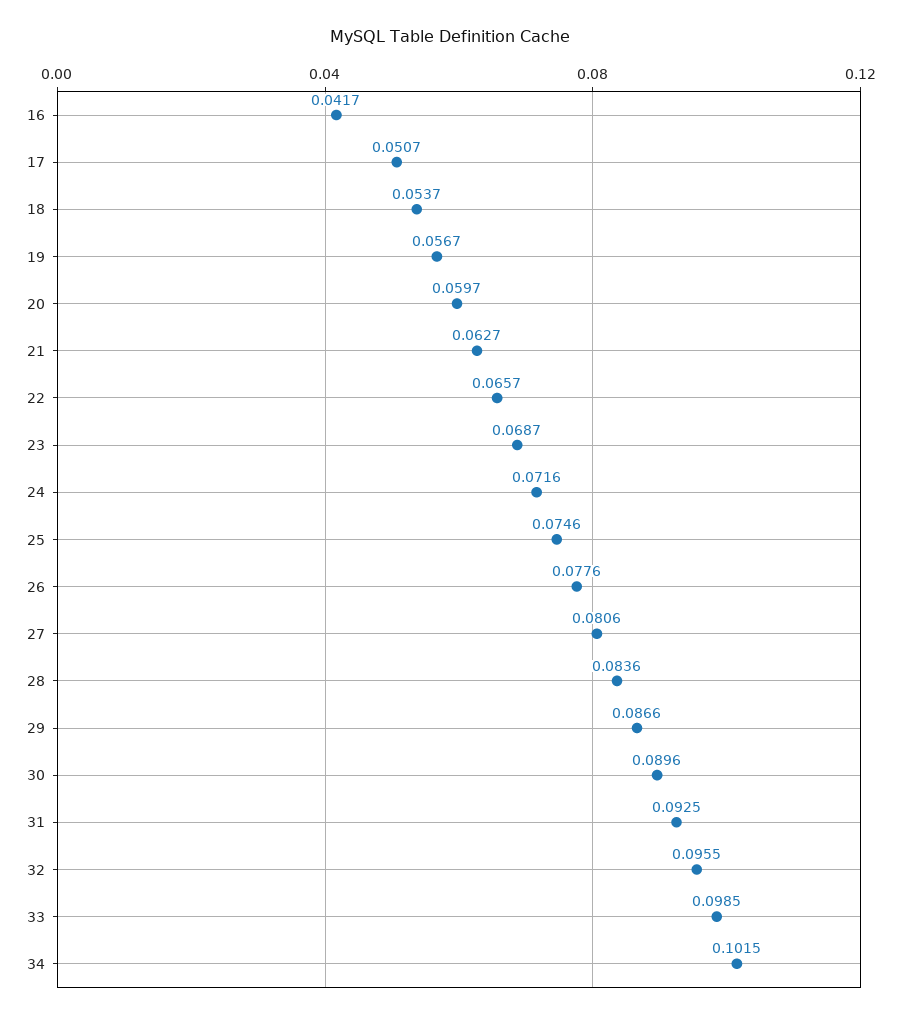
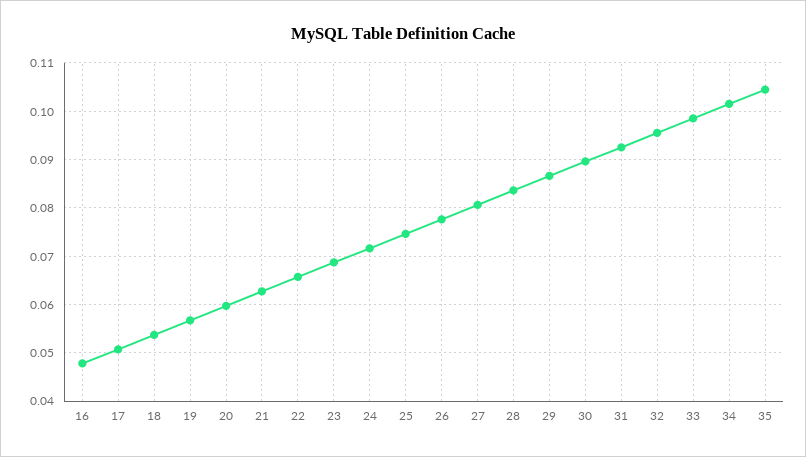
  {
-   "16": 0.0417,
+   "16": 0.048,
    "17": 0.0507,
    "18": 0.0537,
    "19": 0.0567,
    "20": 0.0597,
    "21": 0.0627,
    "22": 0.0657,
    "23": 0.0687,
    "24": 0.0716,
    "25": 0.0746,
    "26": 0.0776,
    "27": 0.0806,
    "28": 0.0836,
    "29": 0.0866,
    "30": 0.0896,
    "31": 0.0925,
    "32": 0.0955,
    "33": 0.0985,
-   "34": 0.1015
+   "34": 0.1015,
+   "35": 0.104
  }

